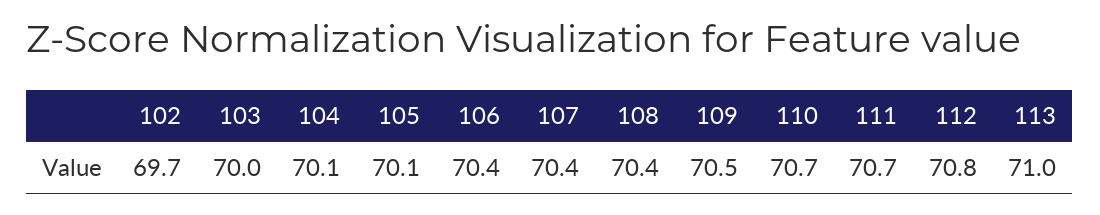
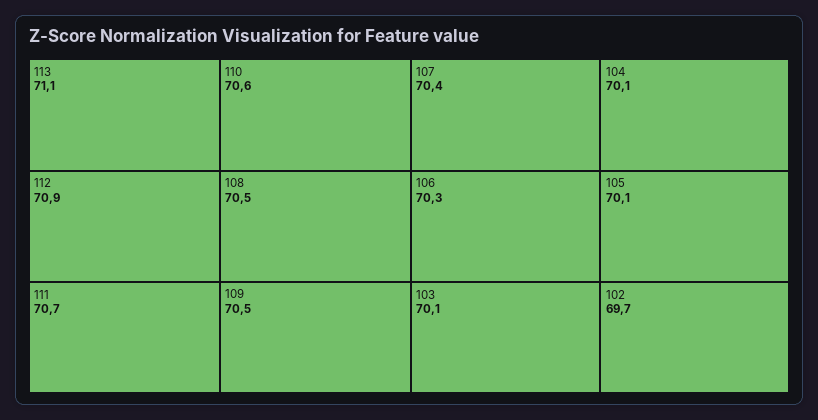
  {
    "102": 69.7,
-   "103": 70,
+   "103": 70.1,
    "104": 70.1,
    "105": 70.1,
-   "106": 70.4,
+   "106": 70.3,
    "107": 70.4,
-   "108": 70.4,
+   "108": 70.5,
    "109": 70.5,
-   "110": 70.7,
+   "110": 70.6,
    "111": 70.7,
-   "112": 70.8,
+   "112": 70.9,
-   "113": 71
+   "113": 71.1
  }

